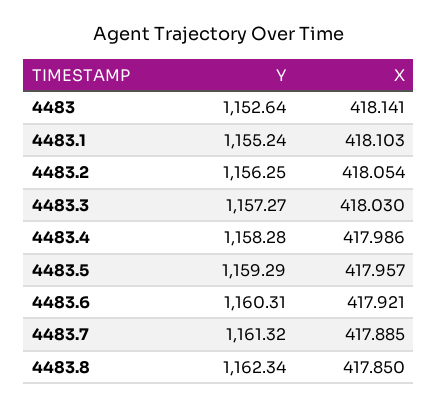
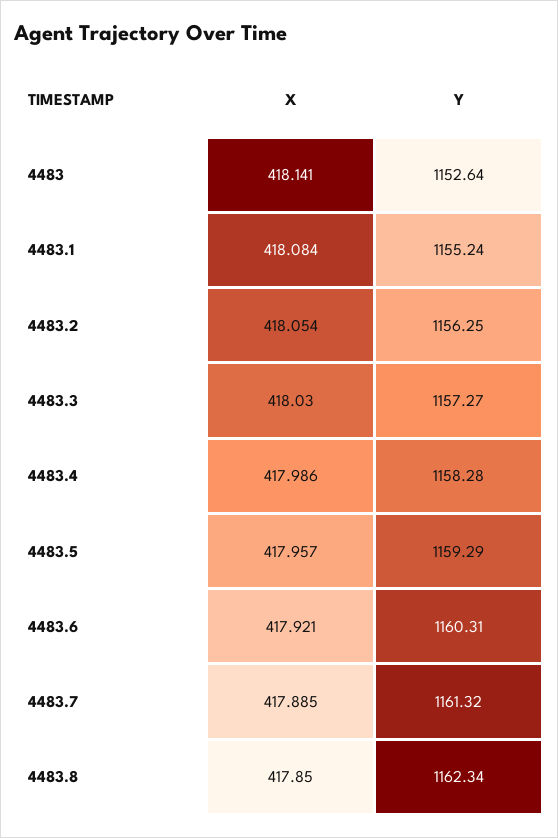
  {
    "Y": {
      "4483": 1152.64,
      "4483.1": 1155.24,
      "4483.2": 1156.25,
      "4483.3": 1157.27,
      "4483.4": 1158.28,
      "4483.5": 1159.29,
      "4483.6": 1160.31,
      "4483.7": 1161.32,
      "4483.8": 1162.34
    },
    "X": {
      "4483": 418.141,
-     "4483.1": 418.103,
+     "4483.1": 418.084,
      "4483.2": 418.054,
      "4483.3": 418.03,
      "4483.4": 417.986,
      "4483.5": 417.957,
      "4483.6": 417.921,
      "4483.7": 417.885,
      "4483.8": 417.85
    }
  }

